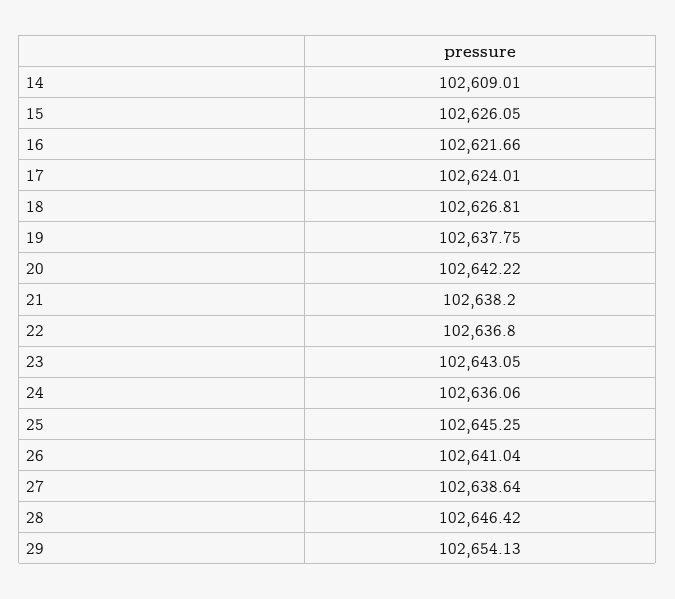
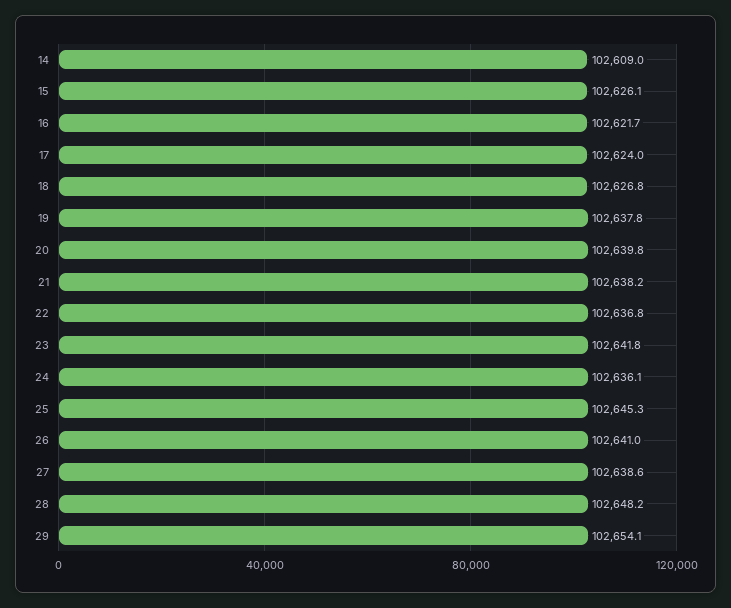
  {
    "14": 102609.01,
    "15": 102626.05,
    "16": 102621.66,
    "17": 102624.01,
    "18": 102626.81,
    "19": 102637.75,
-   "20": 102642.22,
+   "20": 102639.8,
    "21": 102638.2,
    "22": 102636.8,
-   "23": 102643.05,
+   "23": 102641.8,
    "24": 102636.06,
    "25": 102645.25,
    "26": 102641.04,
    "27": 102638.64,
-   "28": 102646.42,
+   "28": 102648.2,
    "29": 102654.13
  }

